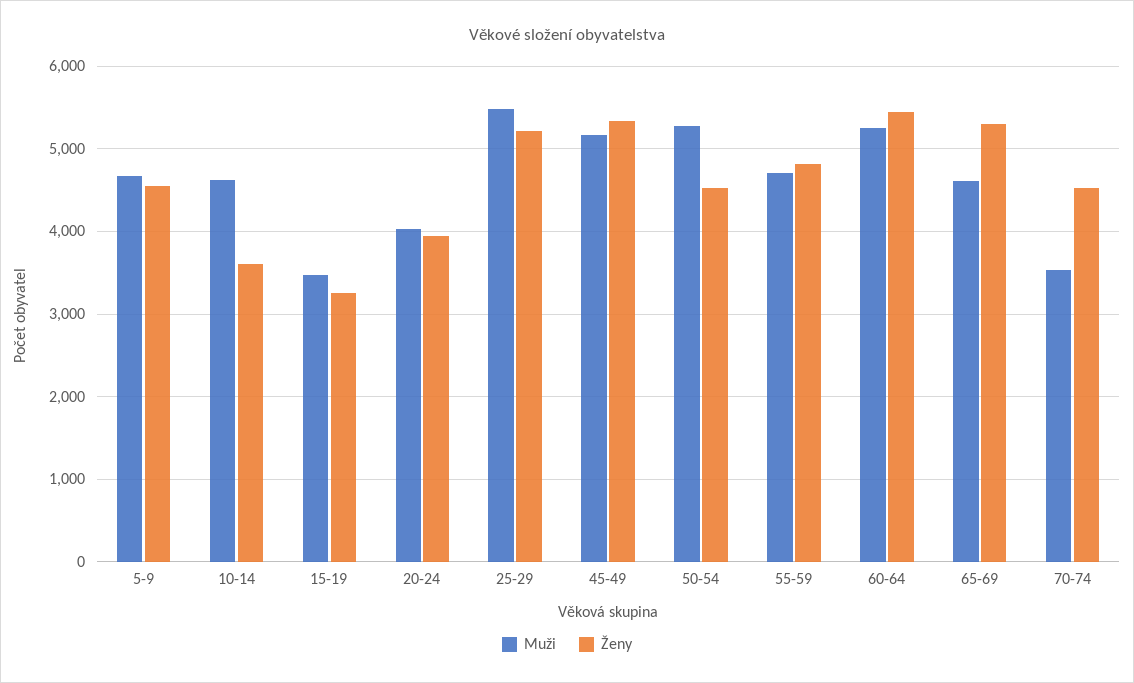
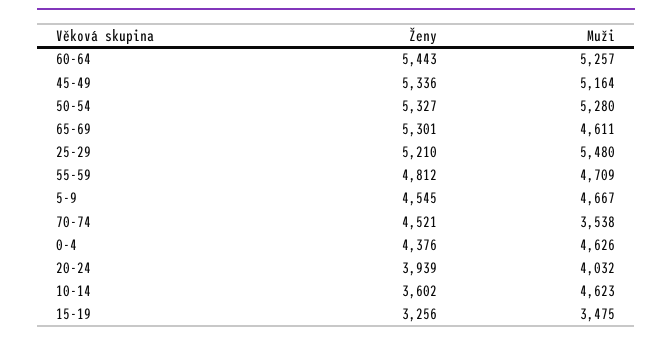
  {
    "Muži": {
      "5-9": 4667,
      "10-14": 4623,
      "15-19": 3475,
      "20-24": 4032,
      "25-29": 5480,
      "45-49": 5164,
      "50-54": 5280,
      "55-59": 4709,
      "60-64": 5257,
      "65-69": 4611,
-     "70-74": 3538
+     "70-74": 3538,
+     "0-4": 4626
    },
    "Ženy": {
      "5-9": 4545,
      "10-14": 3602,
      "15-19": 3256,
      "20-24": 3939,
      "25-29": 5210,
      "45-49": 5336,
-     "50-54": 4500,
+     "50-54": 5327,
      "55-59": 4812,
      "60-64": 5443,
      "65-69": 5301,
-     "70-74": 4521
+     "70-74": 4521,
+     "0-4": 4376
    }
  }

